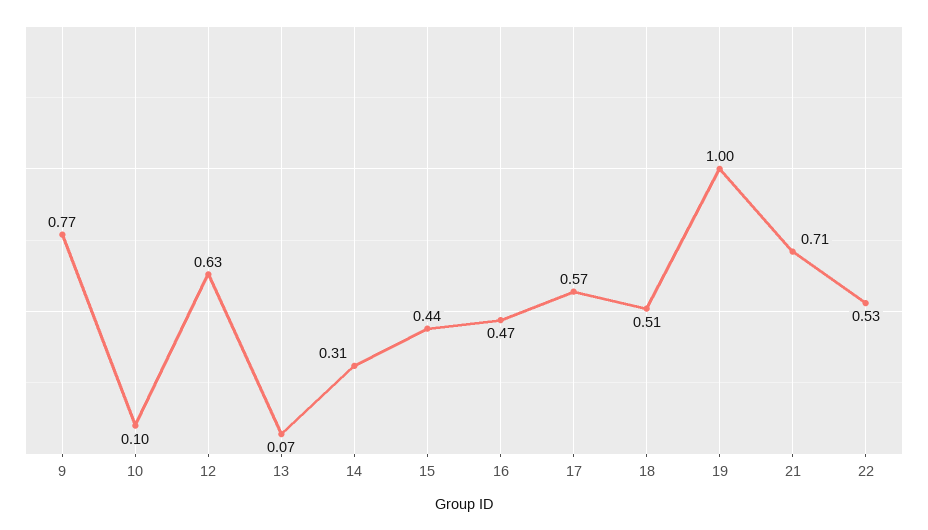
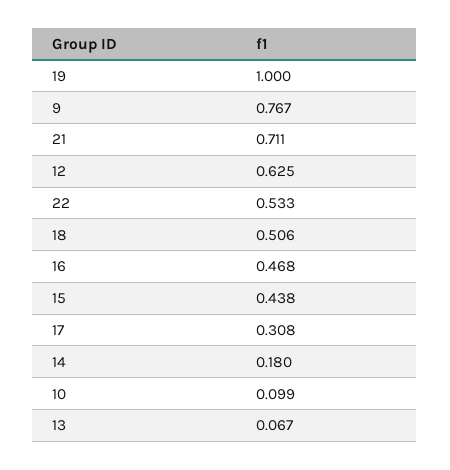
  {
    "9": 0.767,
    "10": 0.099,
    "12": 0.625,
    "13": 0.067,
-   "14": 0.31,
+   "14": 0.18,
    "15": 0.438,
    "16": 0.468,
-   "17": 0.57,
+   "17": 0.308,
    "18": 0.506,
    "19": 1,
    "21": 0.711,
    "22": 0.533
  }

